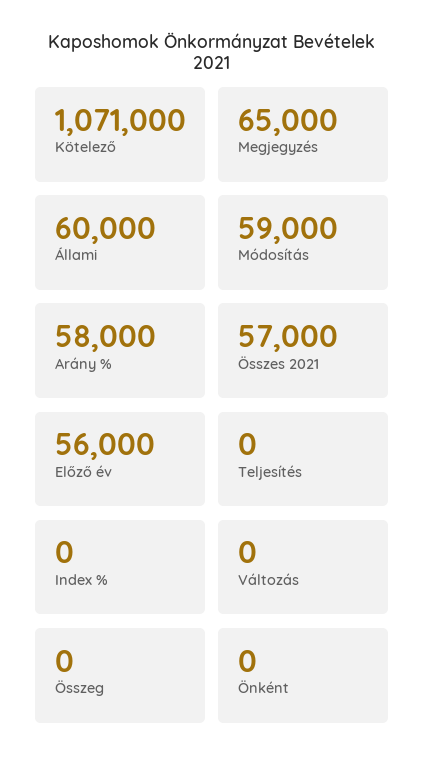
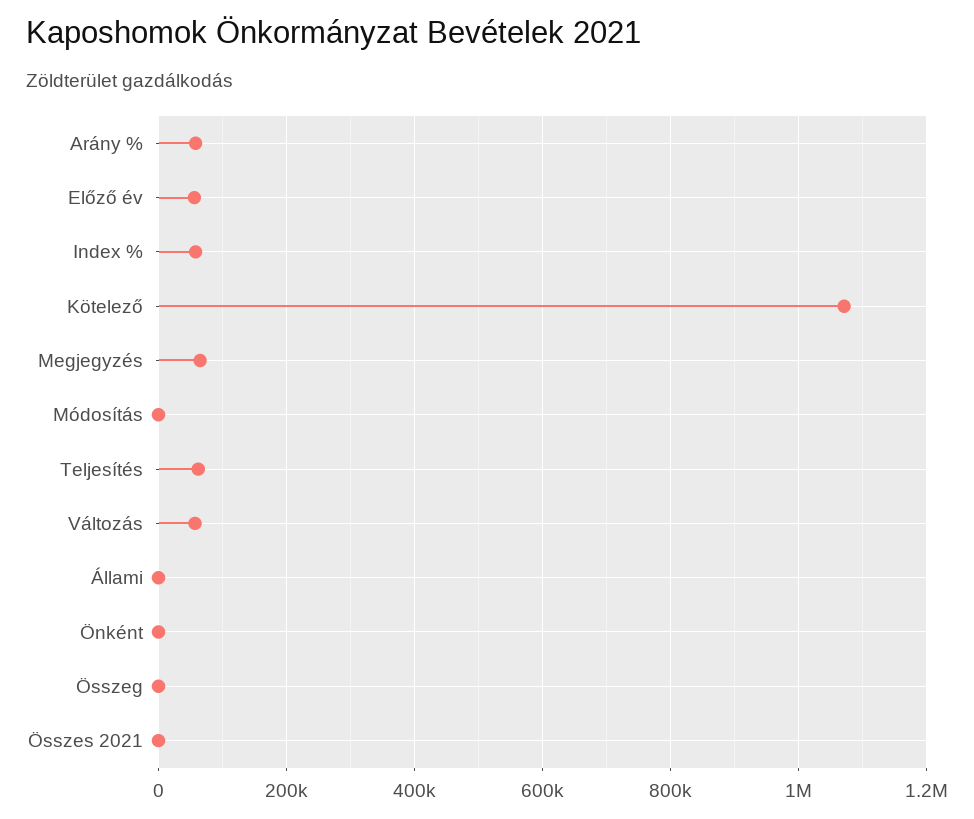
  {
    "Kötelező": 1071000,
    "Megjegyzés": 65000,
-   "Állami": 60000,
+   "Állami": 0,
-   "Módosítás": 59000,
+   "Módosítás": 0,
    "Arány %": 58000,
-   "Összes 2021": 57000,
+   "Összes 2021": 0,
    "Előző év": 56000,
-   "Teljesítés": 0,
+   "Teljesítés": 60000,
-   "Index %": 0,
+   "Index %": 60000,
-   "Változás": 0,
+   "Változás": 60000,
    "Összeg": 0,
    "Önként": 0
  }

